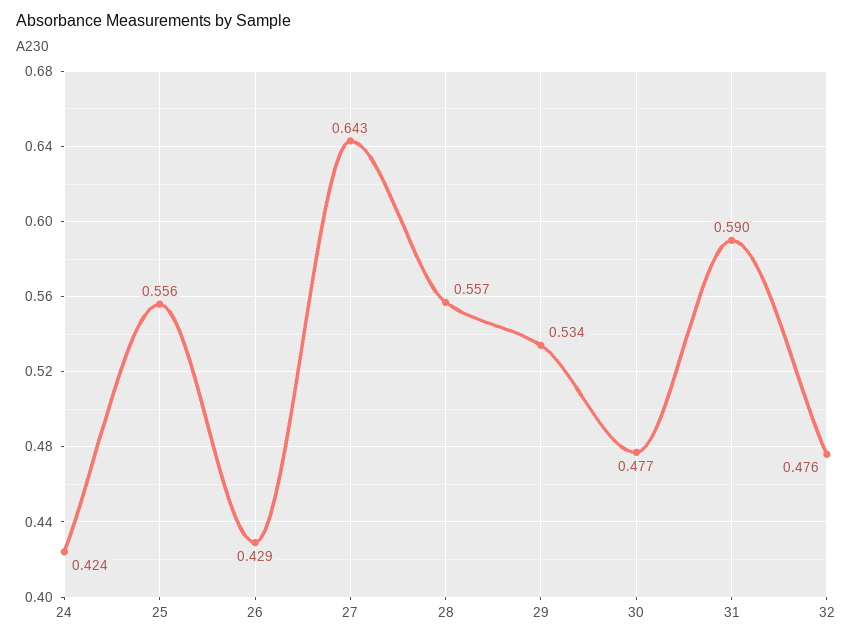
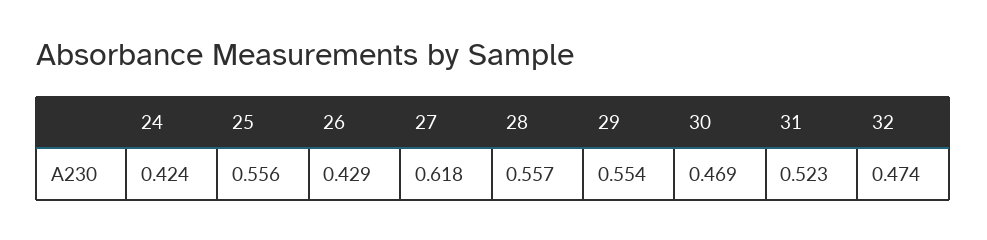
  {
    "24": 0.424,
    "25": 0.556,
    "26": 0.429,
-   "27": 0.643,
+   "27": 0.618,
    "28": 0.557,
-   "29": 0.534,
+   "29": 0.554,
-   "30": 0.477,
+   "30": 0.469,
-   "31": 0.59,
+   "31": 0.523,
-   "32": 0.476
+   "32": 0.474
  }

